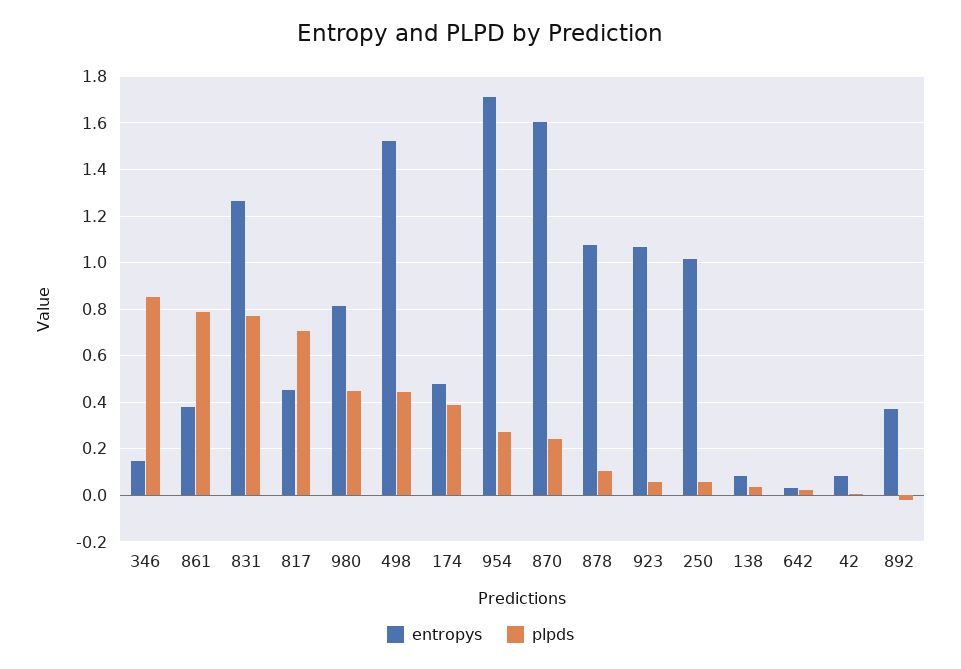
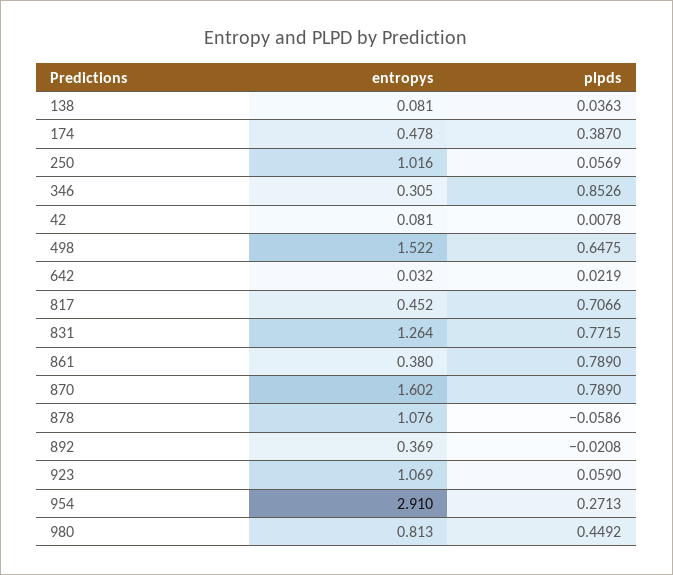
  {
    "entropys": {
-     "346": 0.15,
+     "346": 0.305,
      "861": 0.38,
      "831": 1.264,
      "817": 0.452,
      "980": 0.813,
      "498": 1.522,
      "174": 0.478,
-     "954": 1.7,
+     "954": 2.91,
      "870": 1.602,
      "878": 1.076,
      "923": 1.069,
      "250": 1.016,
      "138": 0.081,
      "642": 0.032,
      "42": 0.081,
      "892": 0.369
    },
    "plpds": {
      "346": 0.8526,
      "861": 0.789,
      "831": 0.7715,
      "817": 0.7066,
      "980": 0.4492,
-     "498": 0.45,
+     "498": 0.6475,
      "174": 0.387,
      "954": 0.2713,
-     "870": 0.25,
+     "870": 0.789,
-     "878": 0.1,
+     "878": -0.0586,
      "923": 0.059,
      "250": 0.0569,
      "138": 0.0363,
      "642": 0.0219,
      "42": 0.0078,
      "892": -0.0208
    }
  }

